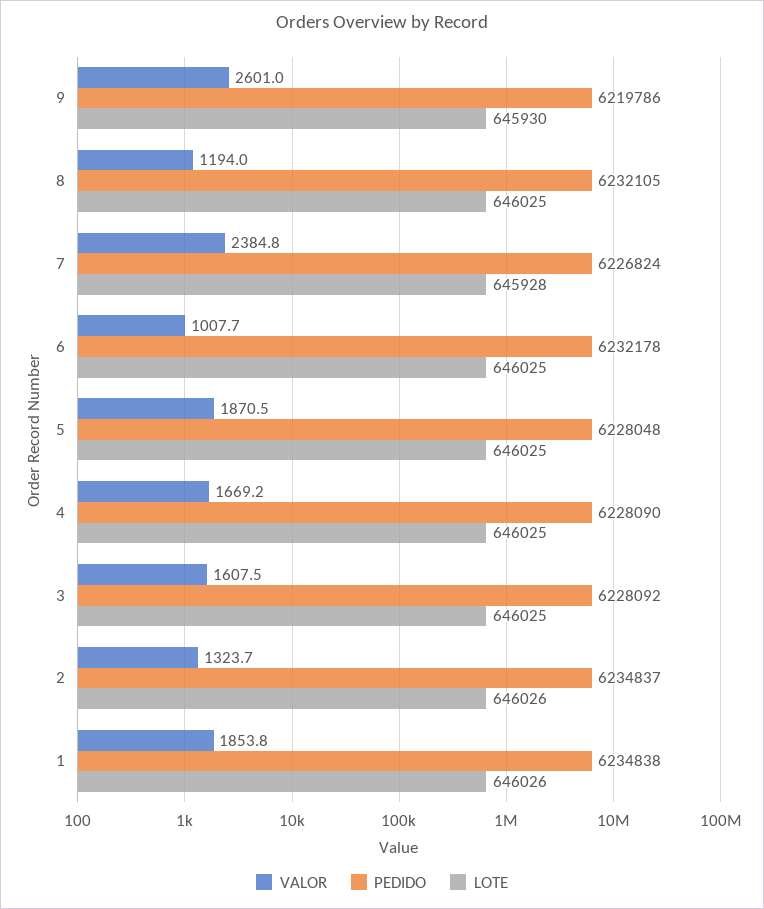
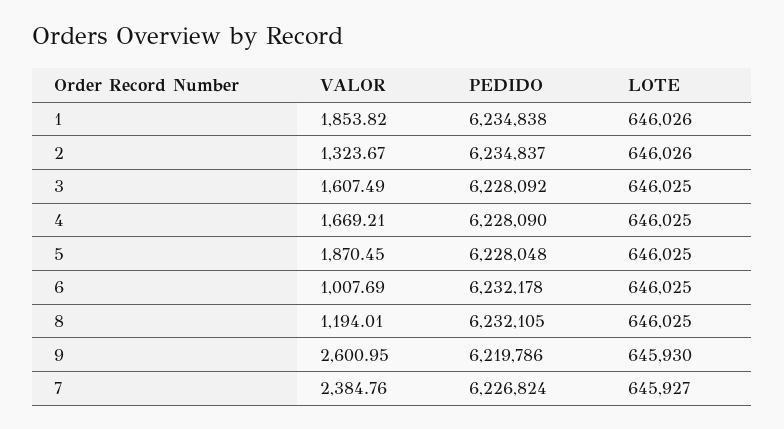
  {
    "VALOR": {
      "9": 2600.95,
      "8": 1194.01,
      "7": 2384.76,
      "6": 1007.69,
      "5": 1870.45,
      "4": 1669.21,
      "3": 1607.49,
      "2": 1323.67,
      "1": 1853.82
    },
    "PEDIDO": {
      "9": 6219786,
      "8": 6232105,
      "7": 6226824,
      "6": 6232178,
      "5": 6228048,
      "4": 6228090,
      "3": 6228092,
      "2": 6234837,
      "1": 6234838
    },
    "LOTE": {
      "9": 645930,
      "8": 646025,
-     "7": 645928,
+     "7": 645927,
      "6": 646025,
      "5": 646025,
      "4": 646025,
      "3": 646025,
      "2": 646026,
      "1": 646026
    }
  }

